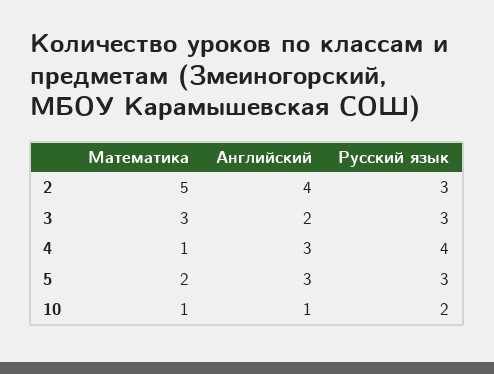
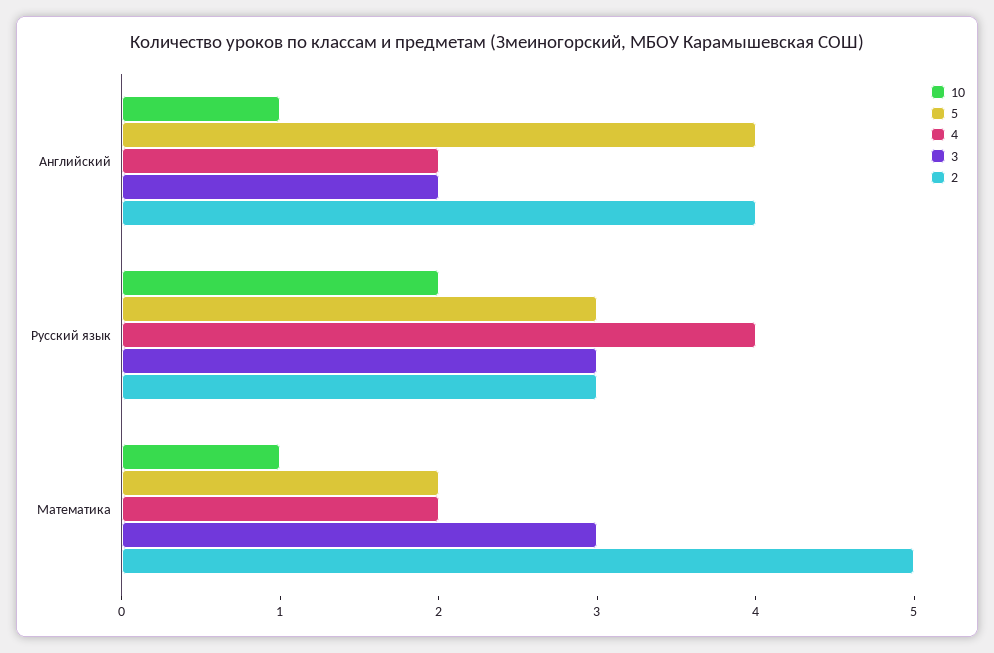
  {
    "2": {
      "Математика": 5,
      "Английский": 4,
      "Русский язык": 3
    },
    "3": {
      "Математика": 3,
      "Английский": 2,
      "Русский язык": 3
    },
    "4": {
-     "Математика": 1,
+     "Математика": 2,
-     "Английский": 3,
+     "Английский": 2,
      "Русский язык": 4
    },
    "5": {
      "Математика": 2,
-     "Английский": 3,
+     "Английский": 4,
      "Русский язык": 3
    },
    "10": {
      "Математика": 1,
      "Английский": 1,
      "Русский язык": 2
    }
  }

